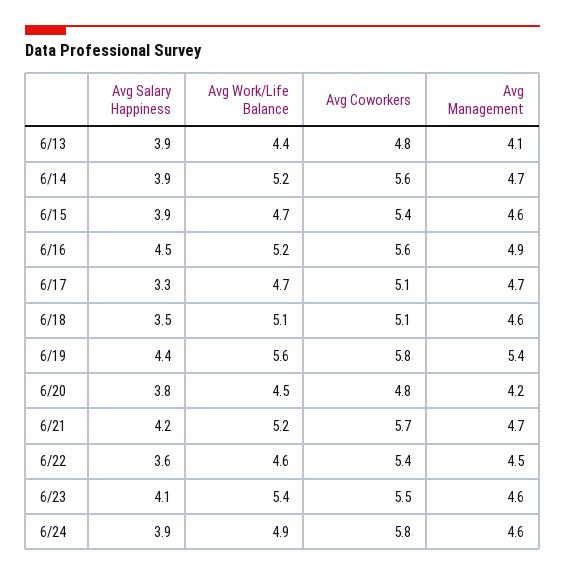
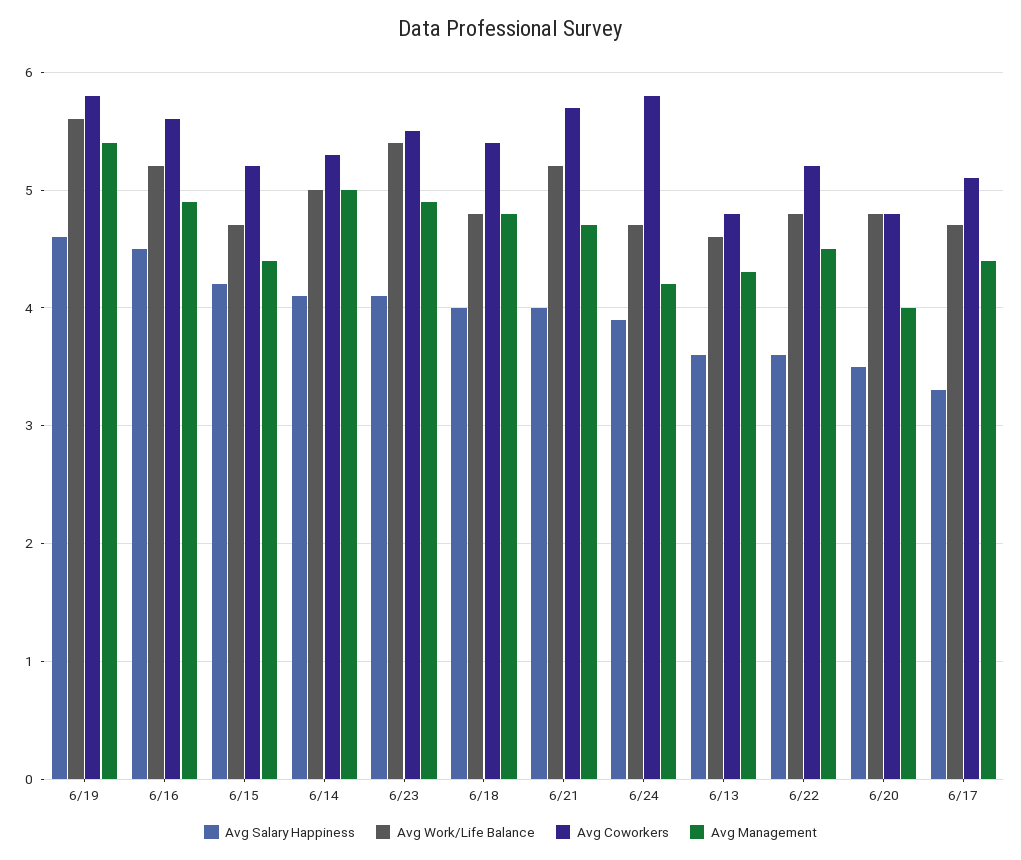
  {
    "Avg Salary Happiness": {
-     "6/13": 3.9,
+     "6/13": 3.6,
-     "6/14": 3.9,
+     "6/14": 4.1,
-     "6/15": 3.9,
+     "6/15": 4.2,
      "6/16": 4.5,
      "6/17": 3.3,
-     "6/18": 3.5,
+     "6/18": 4,
-     "6/19": 4.4,
+     "6/19": 4.6,
-     "6/20": 3.8,
+     "6/20": 3.5,
-     "6/21": 4.2,
+     "6/21": 4,
      "6/22": 3.6,
      "6/23": 4.1,
      "6/24": 3.9
    },
    "Avg Work/Life Balance": {
-     "6/13": 4.4,
+     "6/13": 4.6,
-     "6/14": 5.2,
+     "6/14": 5,
      "6/15": 4.7,
      "6/16": 5.2,
      "6/17": 4.7,
-     "6/18": 5.1,
+     "6/18": 4.8,
      "6/19": 5.6,
-     "6/20": 4.5,
+     "6/20": 4.8,
      "6/21": 5.2,
-     "6/22": 4.6,
+     "6/22": 4.8,
      "6/23": 5.4,
-     "6/24": 4.9
+     "6/24": 4.7
    },
    "Avg Coworkers": {
      "6/13": 4.8,
-     "6/14": 5.6,
+     "6/14": 5.3,
-     "6/15": 5.4,
+     "6/15": 5.2,
      "6/16": 5.6,
      "6/17": 5.1,
-     "6/18": 5.1,
+     "6/18": 5.4,
      "6/19": 5.8,
      "6/20": 4.8,
      "6/21": 5.7,
-     "6/22": 5.4,
+     "6/22": 5.2,
      "6/23": 5.5,
      "6/24": 5.8
    },
    "Avg Management": {
-     "6/13": 4.1,
+     "6/13": 4.3,
-     "6/14": 4.7,
+     "6/14": 5,
-     "6/15": 4.6,
+     "6/15": 4.4,
      "6/16": 4.9,
-     "6/17": 4.7,
+     "6/17": 4.4,
-     "6/18": 4.6,
+     "6/18": 4.8,
      "6/19": 5.4,
-     "6/20": 4.2,
+     "6/20": 4,
      "6/21": 4.7,
      "6/22": 4.5,
-     "6/23": 4.6,
+     "6/23": 4.9,
-     "6/24": 4.6
+     "6/24": 4.2
    }
  }

